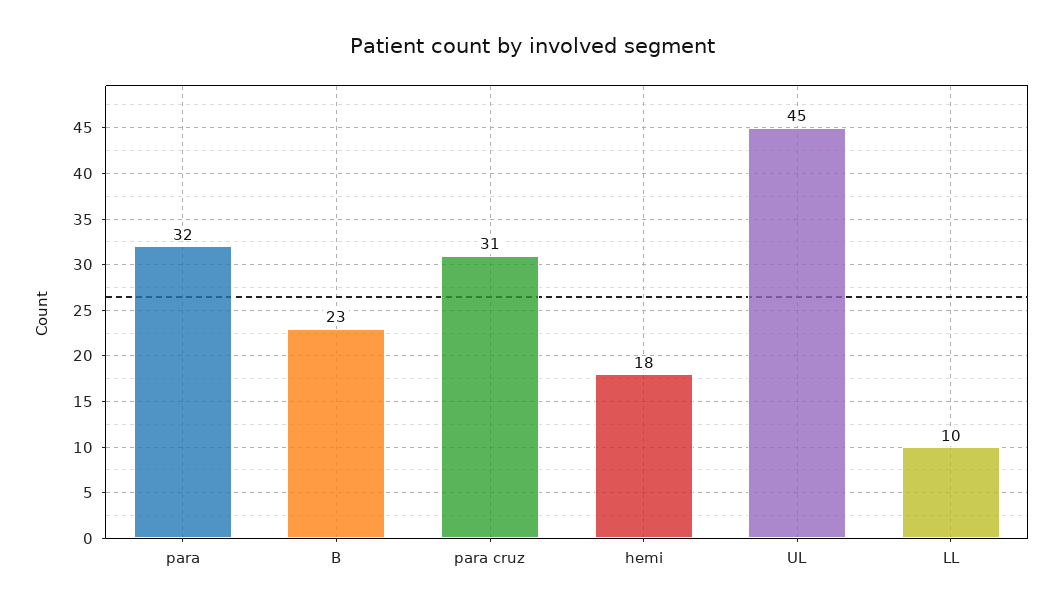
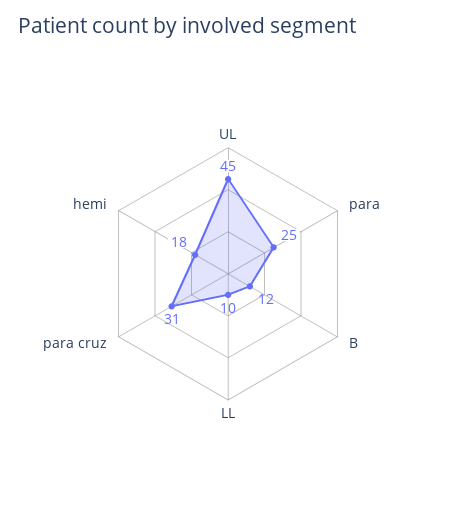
  {
-   "para": 32,
+   "para": 25,
-   "B": 23,
+   "B": 12,
    "para cruz": 31,
    "hemi": 18,
    "UL": 45,
    "LL": 10
  }

